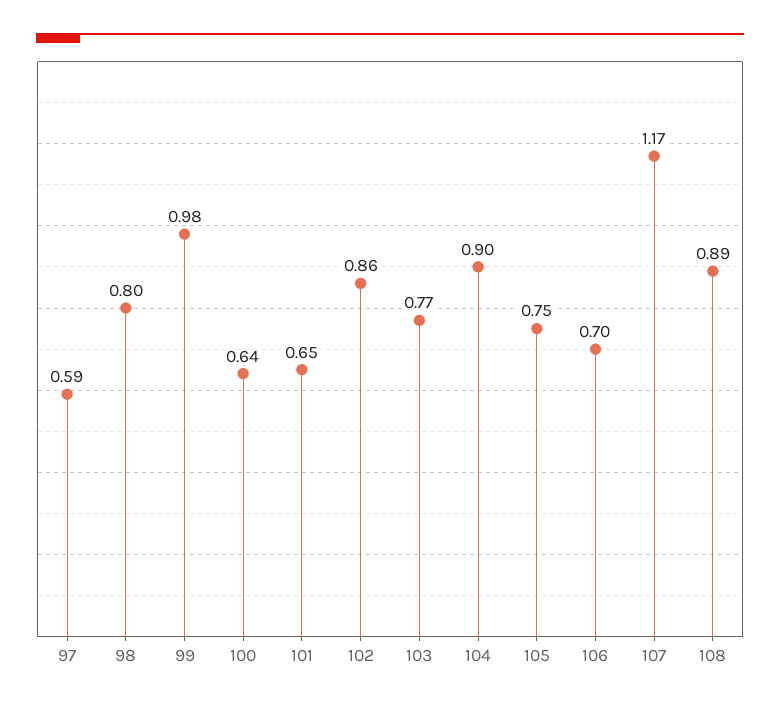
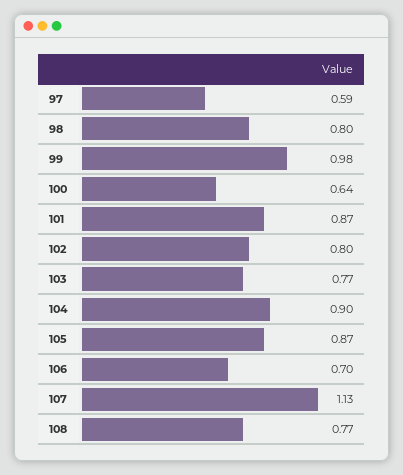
  {
    "97": 0.59,
    "98": 0.8,
    "99": 0.98,
    "100": 0.64,
-   "101": 0.65,
+   "101": 0.87,
-   "102": 0.86,
+   "102": 0.8,
    "103": 0.77,
    "104": 0.9,
-   "105": 0.75,
+   "105": 0.87,
    "106": 0.7,
-   "107": 1.17,
+   "107": 1.13,
-   "108": 0.89
+   "108": 0.77
  }

